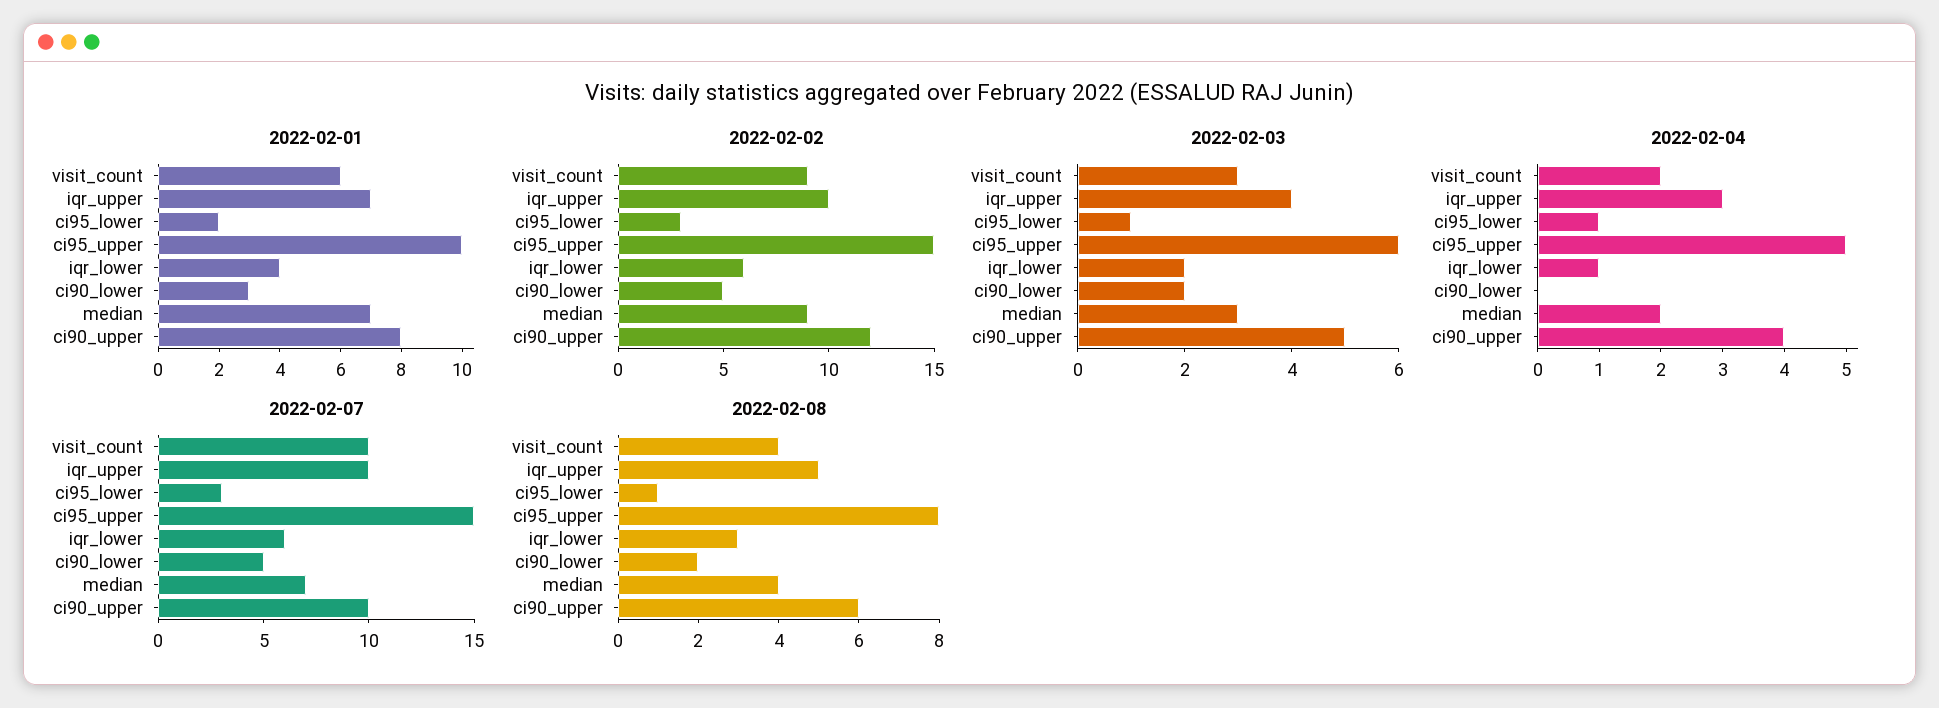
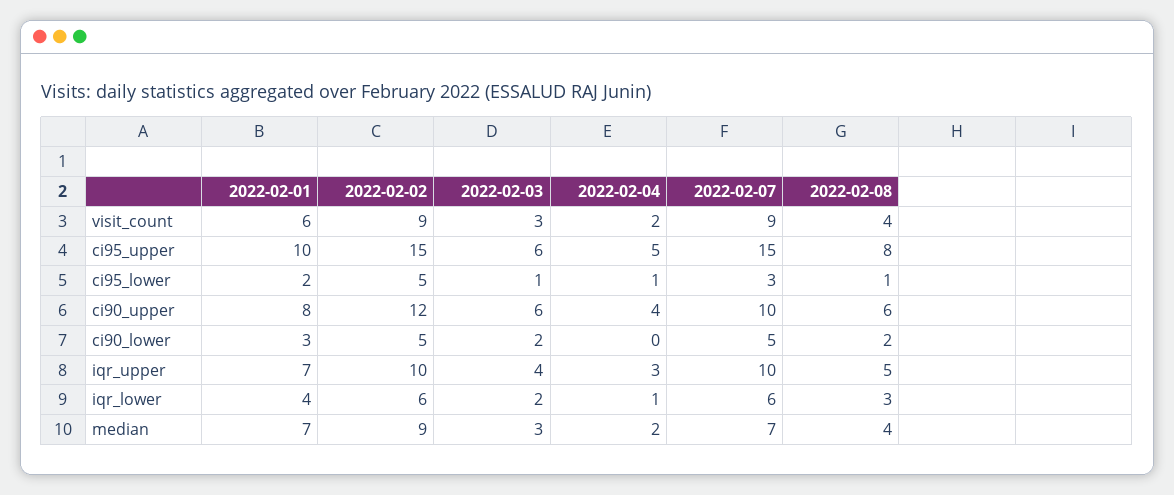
  {
    "2022-02-01": {
      "visit_count": 6,
      "iqr_upper": 7,
      "ci95_lower": 2,
      "ci95_upper": 10,
      "iqr_lower": 4,
      "ci90_lower": 3,
      "median": 7,
      "ci90_upper": 8
    },
    "2022-02-02": {
      "visit_count": 9,
      "iqr_upper": 10,
-     "ci95_lower": 3,
+     "ci95_lower": 5,
      "ci95_upper": 15,
      "iqr_lower": 6,
      "ci90_lower": 5,
      "median": 9,
      "ci90_upper": 12
    },
    "2022-02-03": {
      "visit_count": 3,
      "iqr_upper": 4,
      "ci95_lower": 1,
      "ci95_upper": 6,
      "iqr_lower": 2,
      "ci90_lower": 2,
      "median": 3,
-     "ci90_upper": 5
+     "ci90_upper": 6
    },
    "2022-02-04": {
      "visit_count": 2,
      "iqr_upper": 3,
      "ci95_lower": 1,
      "ci95_upper": 5,
      "iqr_lower": 1,
      "ci90_lower": 0,
      "median": 2,
      "ci90_upper": 4
    },
    "2022-02-07": {
-     "visit_count": 10,
+     "visit_count": 9,
      "iqr_upper": 10,
      "ci95_lower": 3,
      "ci95_upper": 15,
      "iqr_lower": 6,
      "ci90_lower": 5,
      "median": 7,
      "ci90_upper": 10
    },
    "2022-02-08": {
      "visit_count": 4,
      "iqr_upper": 5,
      "ci95_lower": 1,
      "ci95_upper": 8,
      "iqr_lower": 3,
      "ci90_lower": 2,
      "median": 4,
      "ci90_upper": 6
    }
  }

